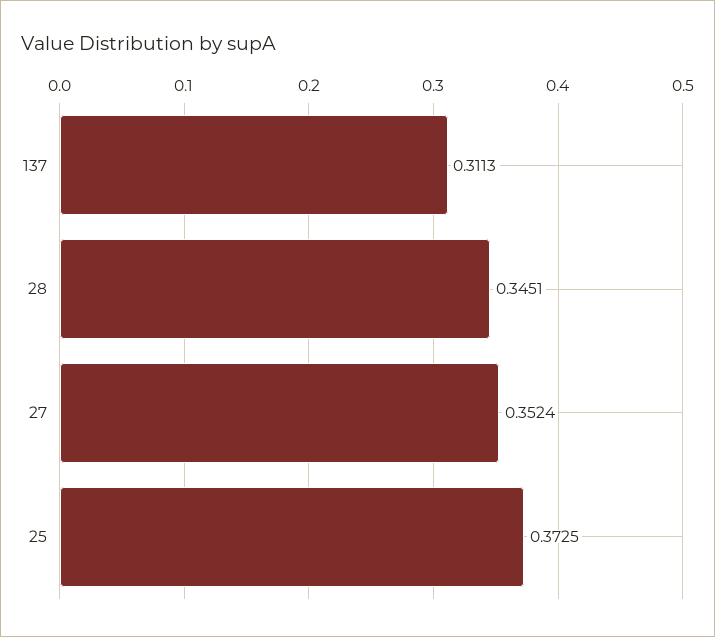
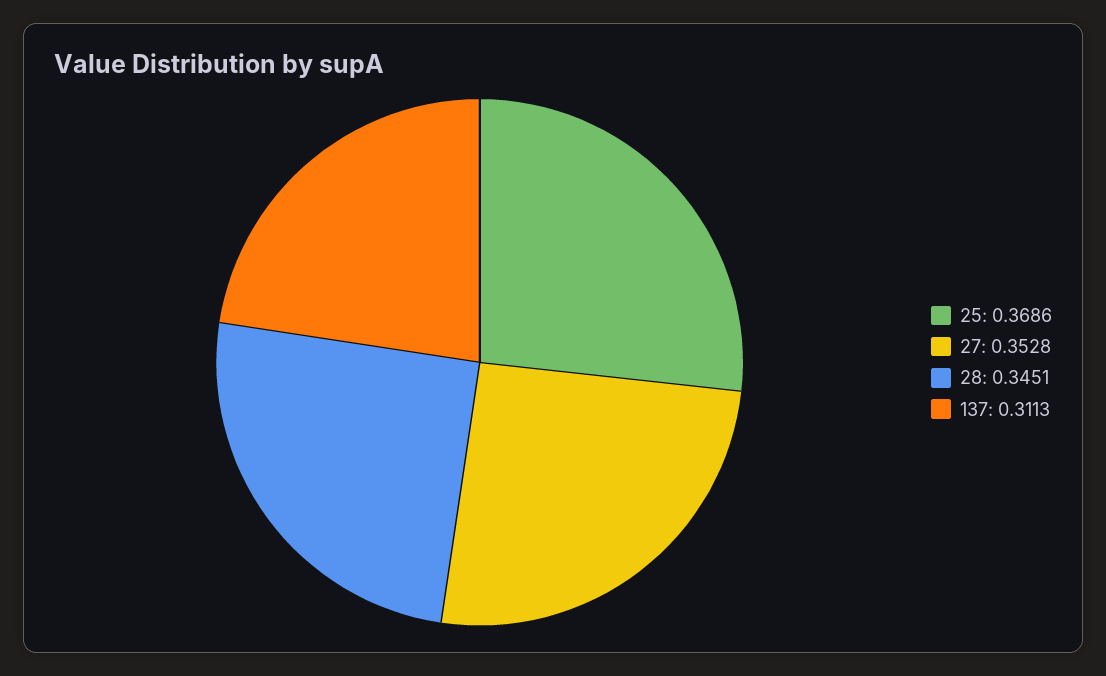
  {
    "137": 0.3113,
    "28": 0.3451,
-   "27": 0.3524,
+   "27": 0.3528,
-   "25": 0.3725
+   "25": 0.3686
  }

